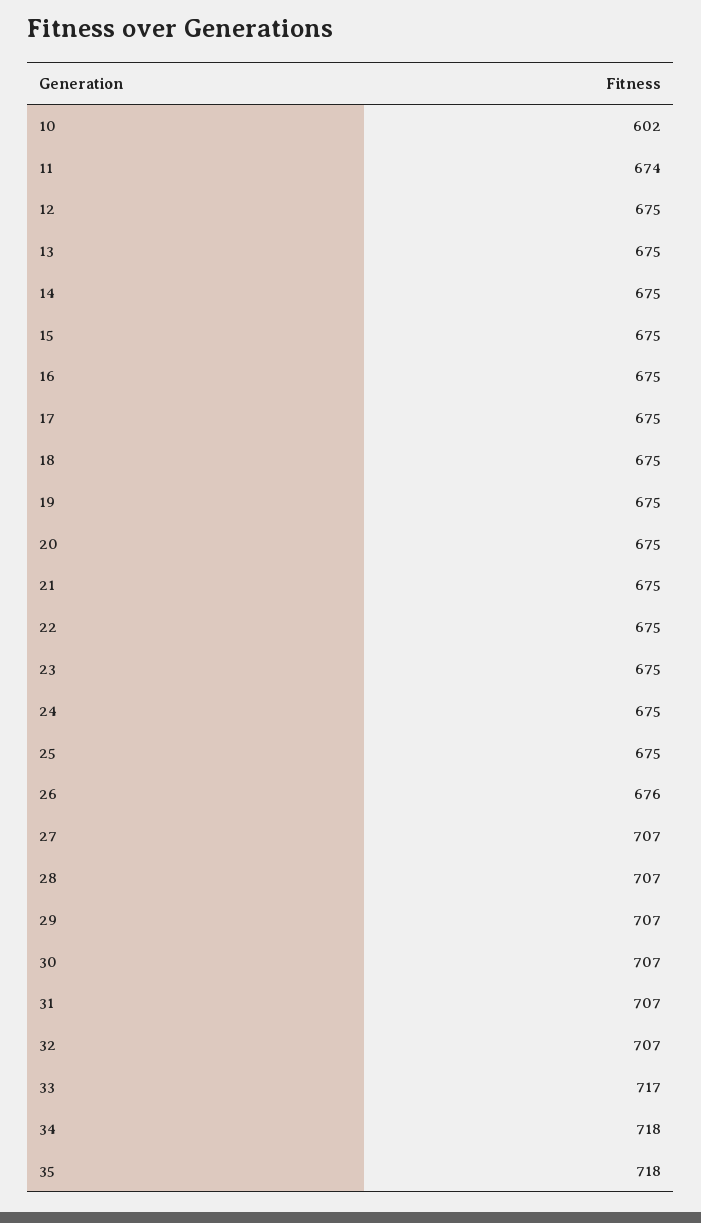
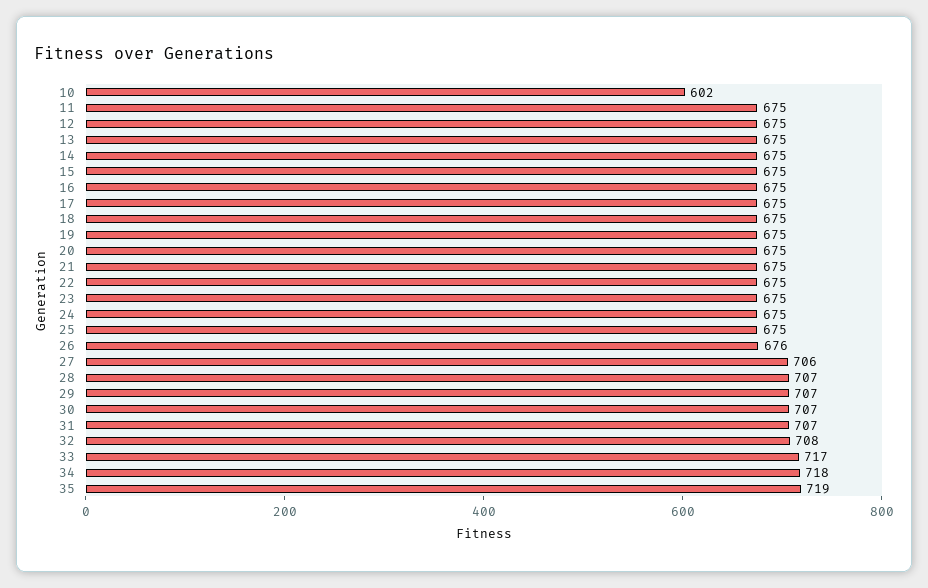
  {
    "10": 602,
-   "11": 674,
+   "11": 675,
    "12": 675,
    "13": 675,
    "14": 675,
    "15": 675,
    "16": 675,
    "17": 675,
    "18": 675,
    "19": 675,
    "20": 675,
    "21": 675,
    "22": 675,
    "23": 675,
    "24": 675,
    "25": 675,
    "26": 676,
-   "27": 707,
+   "27": 706,
    "28": 707,
    "29": 707,
    "30": 707,
    "31": 707,
-   "32": 707,
+   "32": 708,
    "33": 717,
    "34": 718,
-   "35": 718
+   "35": 719
  }

